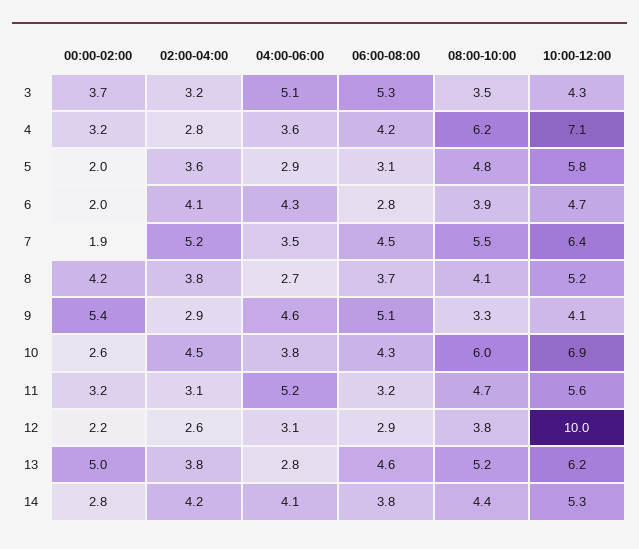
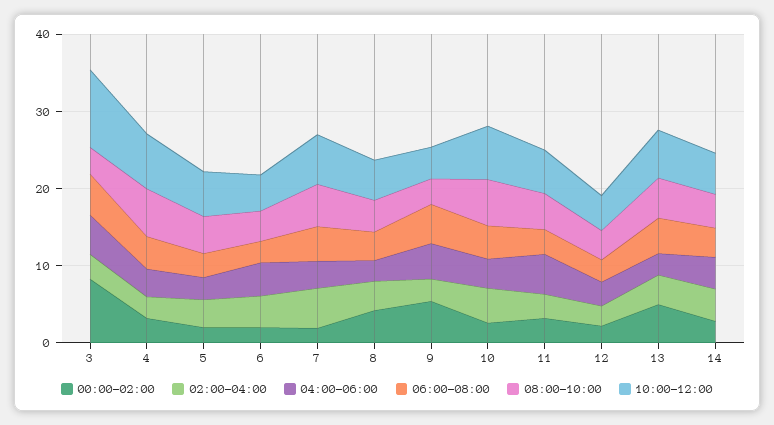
  {
    "00:00-02:00": {
-     "3": 3.7,
+     "3": 8,
      "4": 3.2,
      "5": 2,
      "6": 2,
      "7": 1.9,
      "8": 4.2,
      "9": 5.4,
      "10": 2.6,
      "11": 3.2,
      "12": 2.2,
      "13": 5,
      "14": 2.8
    },
    "02:00-04:00": {
      "3": 3.2,
      "4": 2.8,
      "5": 3.6,
      "6": 4.1,
      "7": 5.2,
      "8": 3.8,
      "9": 2.9,
      "10": 4.5,
      "11": 3.1,
      "12": 2.6,
      "13": 3.8,
      "14": 4.2
    },
    "04:00-06:00": {
      "3": 5.1,
      "4": 3.6,
      "5": 2.9,
      "6": 4.3,
      "7": 3.5,
      "8": 2.7,
      "9": 4.6,
      "10": 3.8,
      "11": 5.2,
      "12": 3.1,
      "13": 2.8,
      "14": 4.1
    },
    "06:00-08:00": {
      "3": 5.3,
      "4": 4.2,
      "5": 3.1,
      "6": 2.8,
      "7": 4.5,
      "8": 3.7,
      "9": 5.1,
      "10": 4.3,
      "11": 3.2,
      "12": 2.9,
      "13": 4.6,
      "14": 3.8
    },
    "08:00-10:00": {
      "3": 3.5,
      "4": 6.2,
      "5": 4.8,
      "6": 3.9,
      "7": 5.5,
      "8": 4.1,
      "9": 3.3,
      "10": 6,
      "11": 4.7,
      "12": 3.8,
      "13": 5.2,
      "14": 4.4
    },
    "10:00-12:00": {
-     "3": 4.3,
+     "3": 10,
      "4": 7.1,
      "5": 5.8,
      "6": 4.7,
      "7": 6.4,
      "8": 5.2,
      "9": 4.1,
      "10": 6.9,
      "11": 5.6,
-     "12": 10,
+     "12": 4,
      "13": 6.2,
      "14": 5.3
    }
  }

